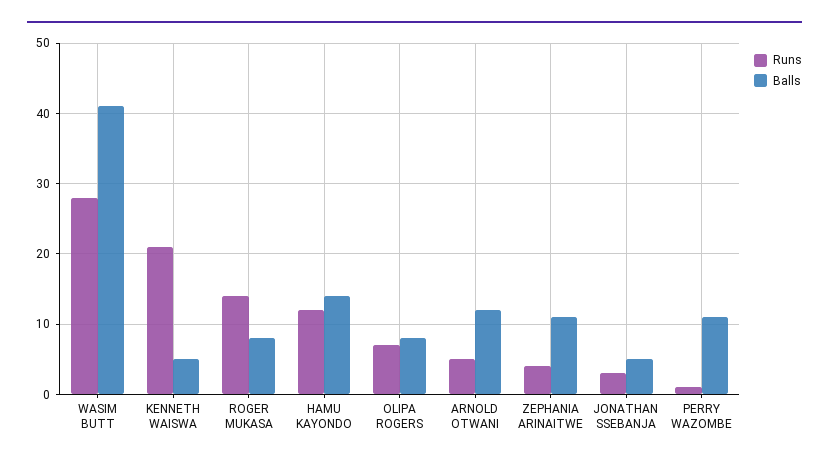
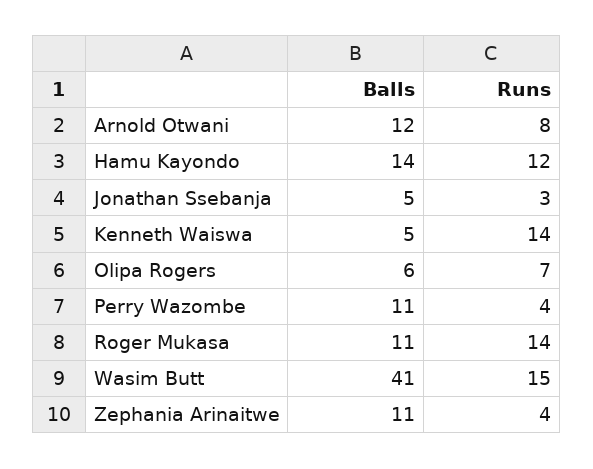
  {
    "Runs": {
-     "WASIM BUTT": 28,
+     "WASIM BUTT": 15,
-     "KENNETH WAISWA": 21,
+     "KENNETH WAISWA": 14,
      "ROGER MUKASA": 14,
      "HAMU KAYONDO": 12,
      "OLIPA ROGERS": 7,
-     "ARNOLD OTWANI": 5,
+     "ARNOLD OTWANI": 8,
      "ZEPHANIA ARINAITWE": 4,
      "JONATHAN SSEBANJA": 3,
-     "PERRY WAZOMBE": 1
+     "PERRY WAZOMBE": 4
    },
    "Balls": {
      "WASIM BUTT": 41,
      "KENNETH WAISWA": 5,
-     "ROGER MUKASA": 8,
+     "ROGER MUKASA": 11,
      "HAMU KAYONDO": 14,
-     "OLIPA ROGERS": 8,
+     "OLIPA ROGERS": 6,
      "ARNOLD OTWANI": 12,
      "ZEPHANIA ARINAITWE": 11,
      "JONATHAN SSEBANJA": 5,
      "PERRY WAZOMBE": 11
    }
  }

